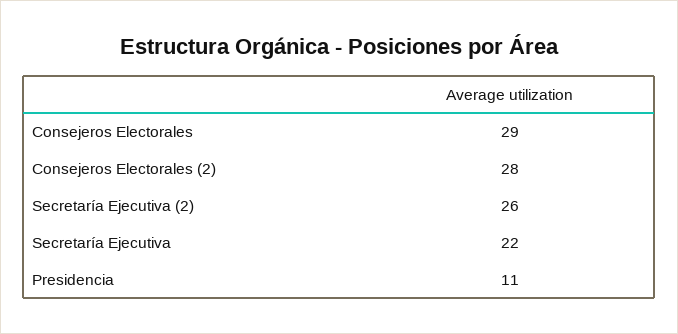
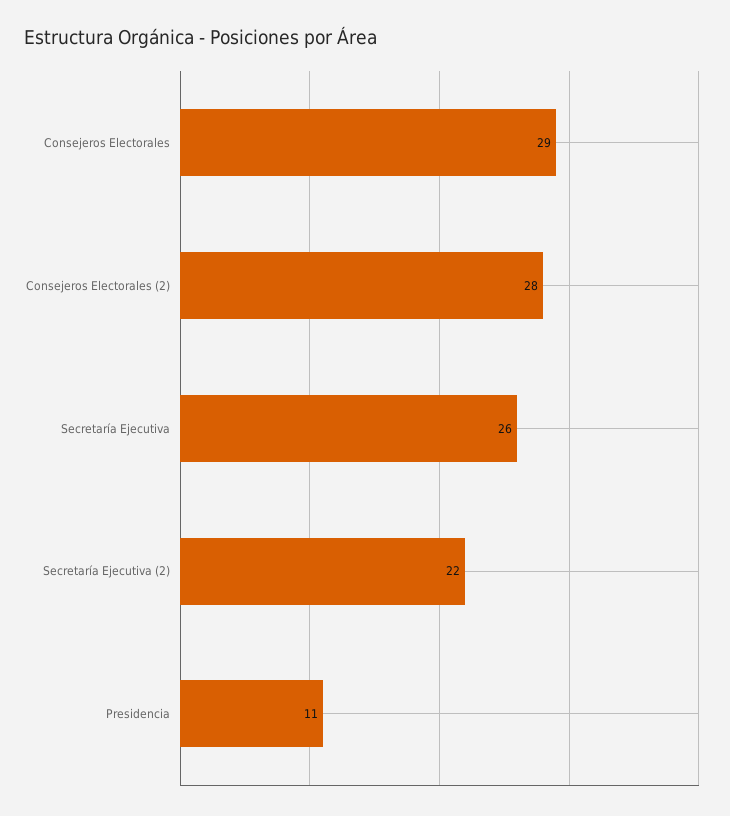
  {
    "Consejeros Electorales": 29,
    "Consejeros Electorales (2)": 28,
-   "Secretaría Ejecutiva (2)": 26,
+   "Secretaría Ejecutiva (2)": 22,
-   "Secretaría Ejecutiva": 22,
+   "Secretaría Ejecutiva": 26,
    "Presidencia": 11
  }

